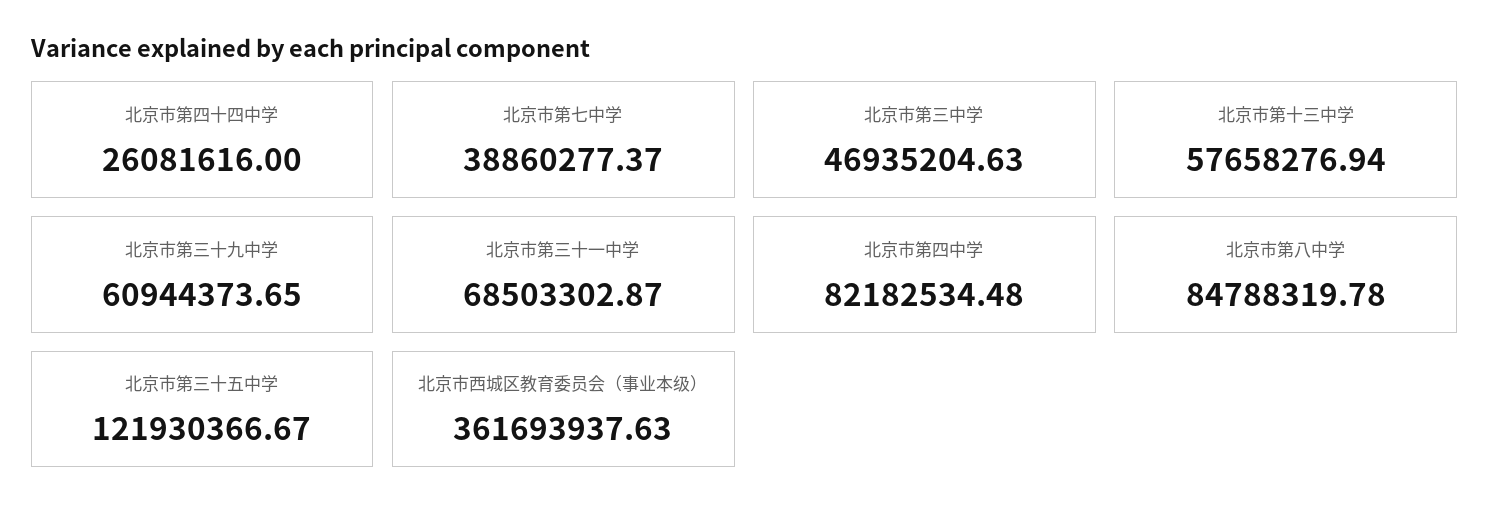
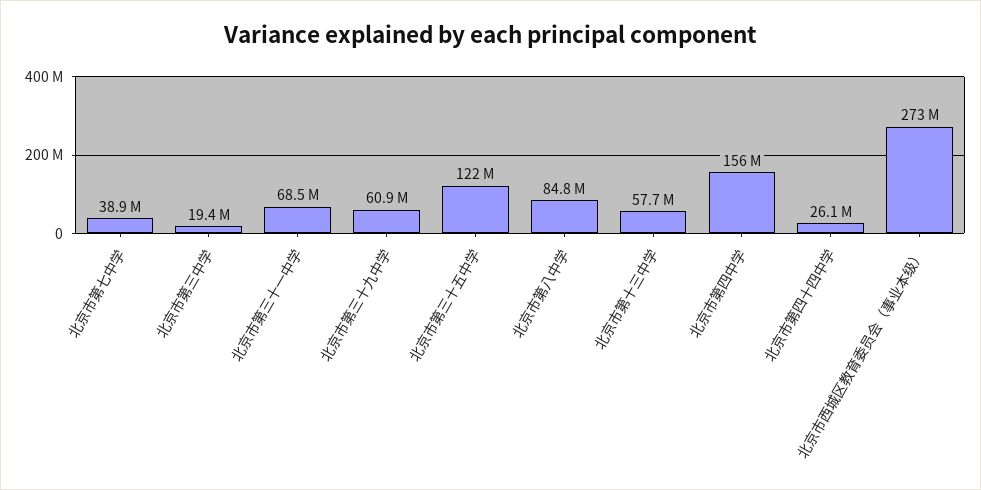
  {
    "北京市第四十四中学": 26081616,
    "北京市第七中学": 38860277.37,
-   "北京市第三中学": 46935204.63,
+   "北京市第三中学": 19400000,
    "北京市第十三中学": 57658276.94,
    "北京市第三十九中学": 60944373.65,
    "北京市第三十一中学": 68503302.87,
-   "北京市第四中学": 82182534.48,
+   "北京市第四中学": 156000000,
    "北京市第八中学": 84788319.78,
    "北京市第三十五中学": 121930366.67,
-   "北京市西城区教育委员会（事业本级）": 361693937.63
+   "北京市西城区教育委员会（事业本级）": 273000000
  }

